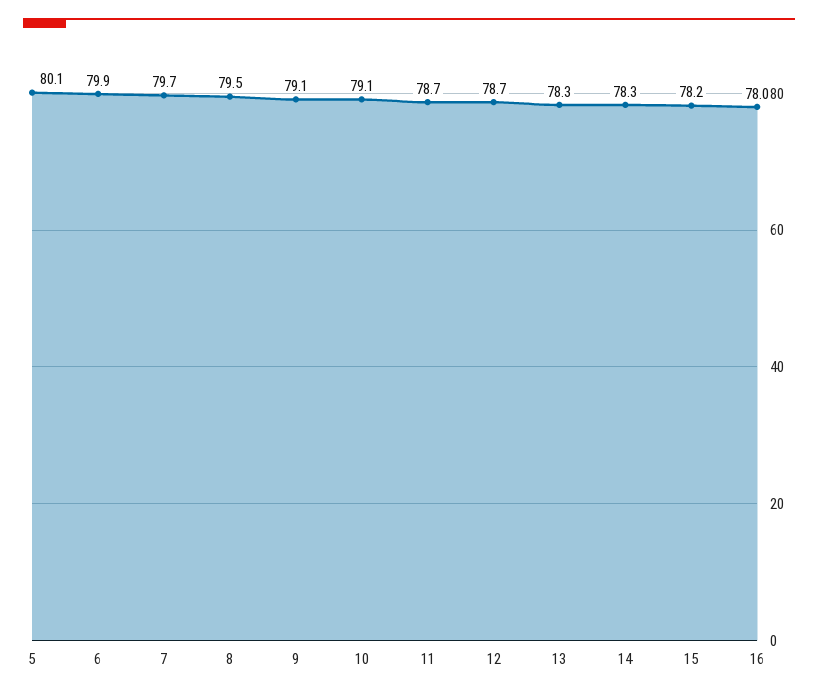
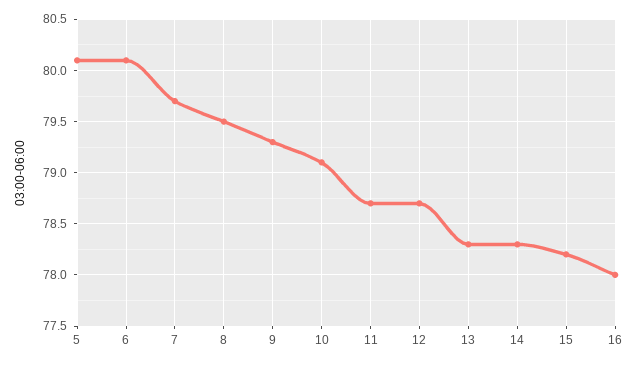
  {
    "5": 80.1,
-   "6": 79.9,
+   "6": 80.1,
    "7": 79.7,
    "8": 79.5,
-   "9": 79.1,
+   "9": 79.3,
    "10": 79.1,
    "11": 78.7,
    "12": 78.7,
    "13": 78.3,
    "14": 78.3,
    "15": 78.2,
    "16": 78
  }

